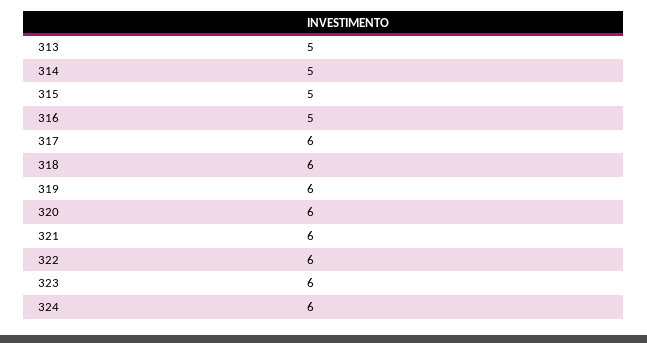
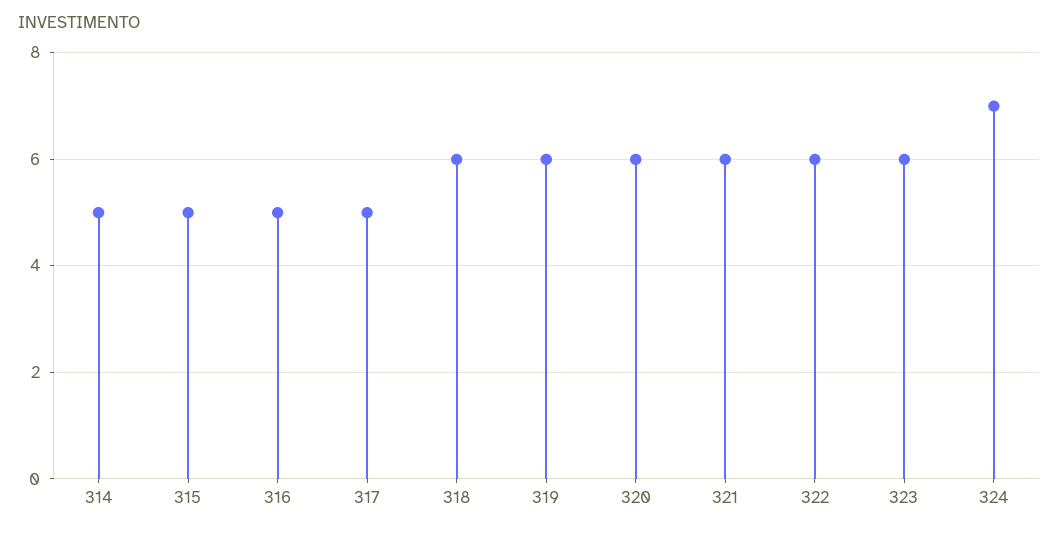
  {
-   "313": 5,
    "314": 5,
    "315": 5,
    "316": 5,
-   "317": 6,
+   "317": 5,
    "318": 6,
    "319": 6,
    "320": 6,
    "321": 6,
    "322": 6,
    "323": 6,
-   "324": 6
+   "324": 7
  }

